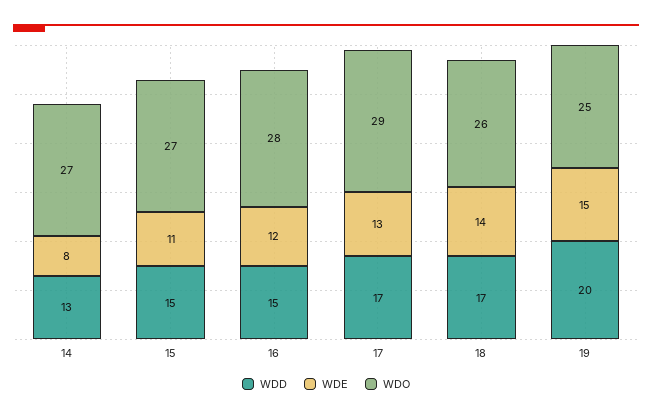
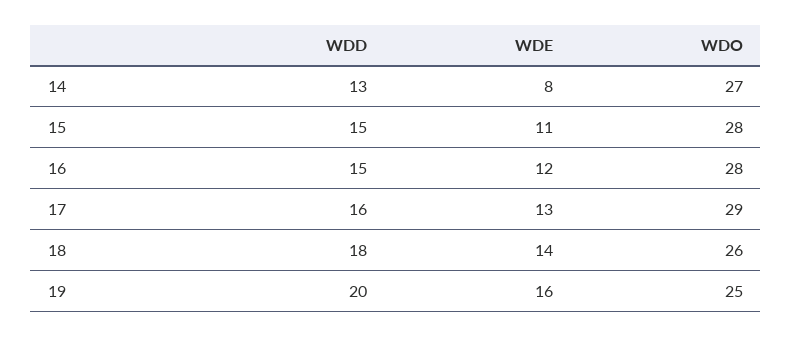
  {
    "WDD": {
      "14": 13,
      "15": 15,
      "16": 15,
-     "17": 17,
+     "17": 16,
-     "18": 17,
+     "18": 18,
      "19": 20
    },
    "WDE": {
      "14": 8,
      "15": 11,
      "16": 12,
      "17": 13,
      "18": 14,
-     "19": 15
+     "19": 16
    },
    "WDO": {
      "14": 27,
-     "15": 27,
+     "15": 28,
      "16": 28,
      "17": 29,
      "18": 26,
      "19": 25
    }
  }

